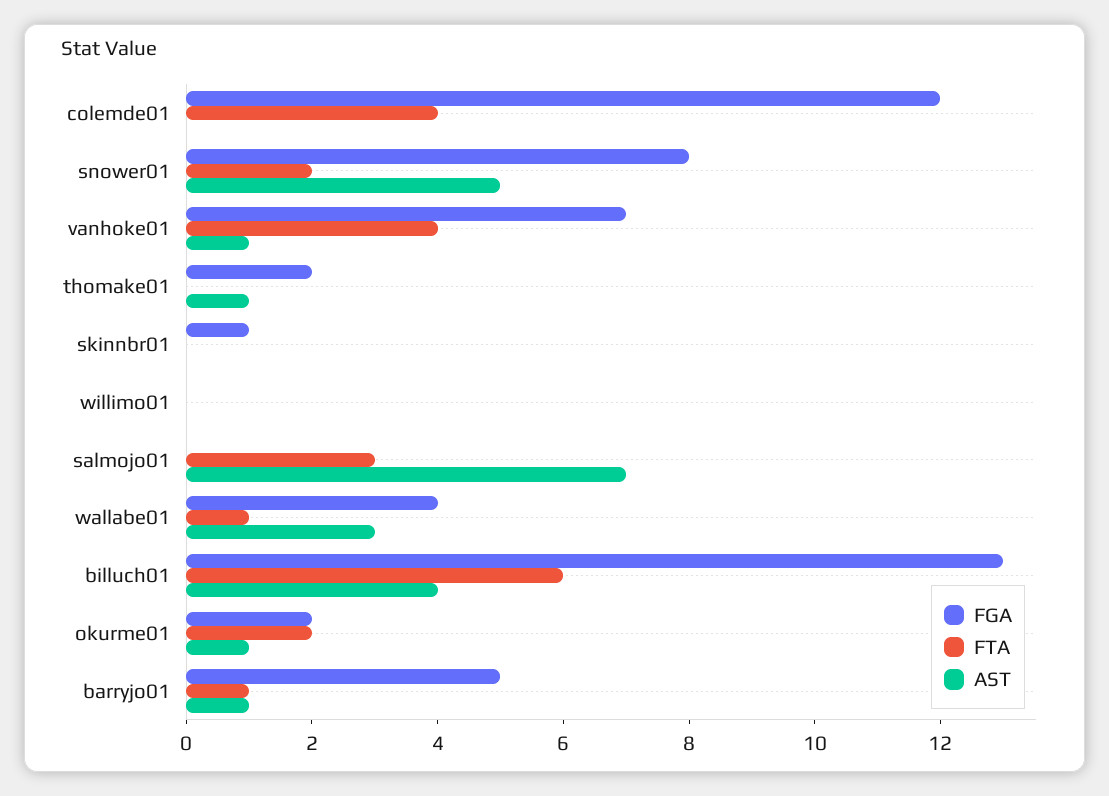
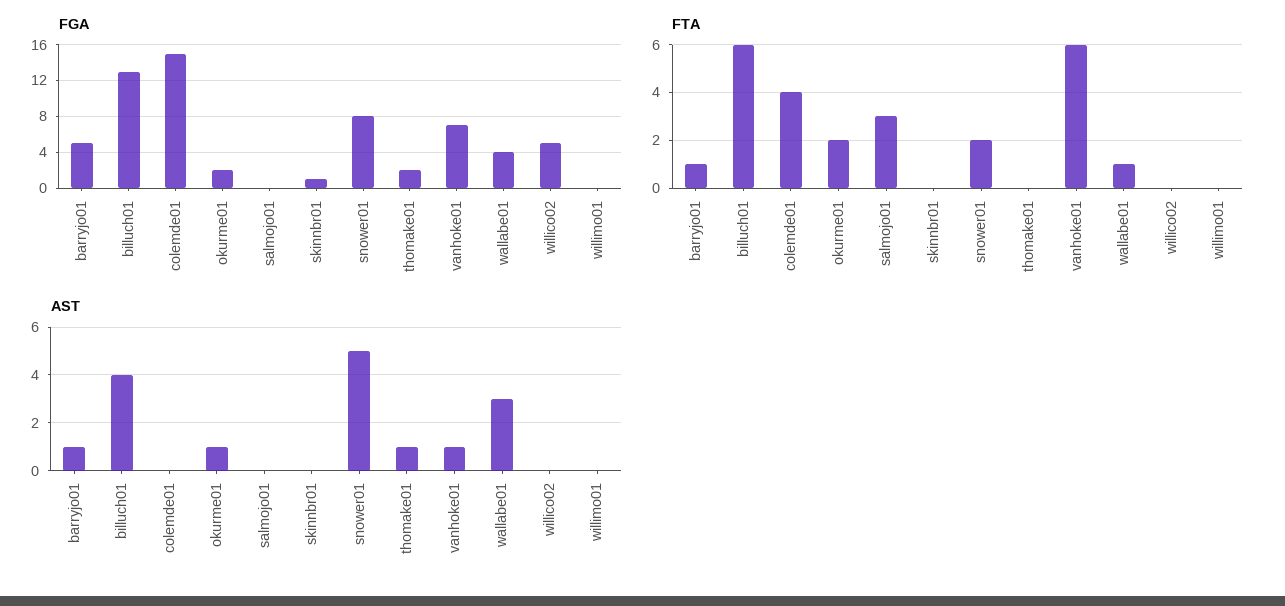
  {
    "FGA": {
-     "colemde01": 12,
+     "colemde01": 15,
      "snower01": 8,
      "vanhoke01": 7,
      "thomake01": 2,
      "skinnbr01": 1,
      "willimo01": 0,
      "salmojo01": 0,
      "wallabe01": 4,
      "billuch01": 13,
      "okurme01": 2,
-     "barryjo01": 5
+     "barryjo01": 5,
+     "willico02": 5
    },
    "FTA": {
      "colemde01": 4,
      "snower01": 2,
-     "vanhoke01": 4,
+     "vanhoke01": 6,
      "thomake01": 0,
      "skinnbr01": 0,
      "willimo01": 0,
      "salmojo01": 3,
      "wallabe01": 1,
      "billuch01": 6,
      "okurme01": 2,
-     "barryjo01": 1
+     "barryjo01": 1,
+     "willico02": 0
    },
    "AST": {
      "colemde01": 0,
      "snower01": 5,
      "vanhoke01": 1,
      "thomake01": 1,
      "skinnbr01": 0,
      "willimo01": 0,
-     "salmojo01": 7,
+     "salmojo01": 0,
      "wallabe01": 3,
      "billuch01": 4,
      "okurme01": 1,
-     "barryjo01": 1
+     "barryjo01": 1,
+     "willico02": 0
    }
  }

